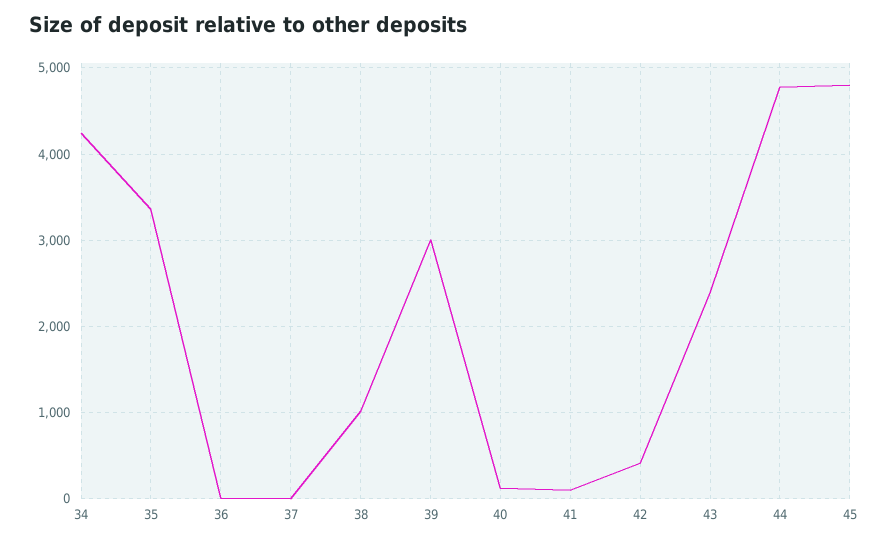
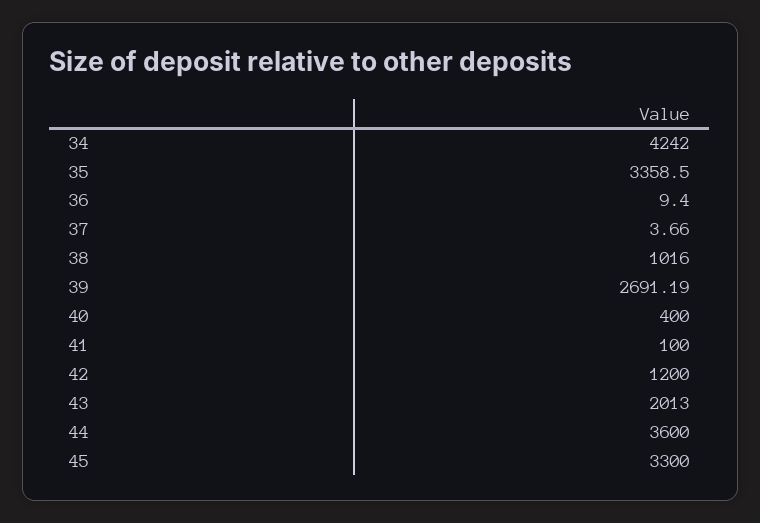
  {
    "34": 4242,
    "35": 3358.5,
    "36": 9.4,
    "37": 3.66,
    "38": 1016,
-   "39": 3000,
+   "39": 2691.19,
-   "40": 100,
+   "40": 400,
    "41": 100,
-   "42": 400,
+   "42": 1200,
-   "43": 2400,
+   "43": 2013,
-   "44": 4800,
+   "44": 3600,
-   "45": 4800
+   "45": 3300
  }

